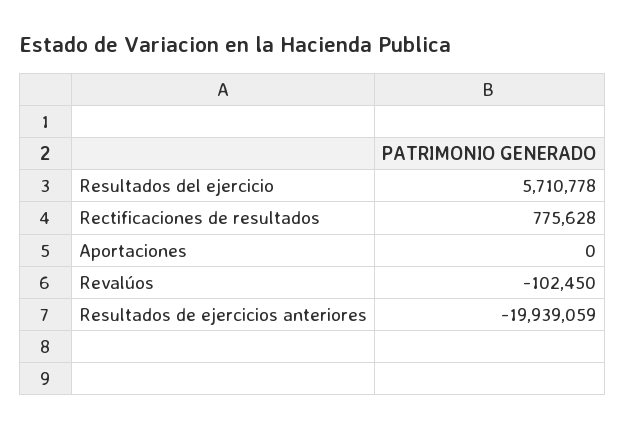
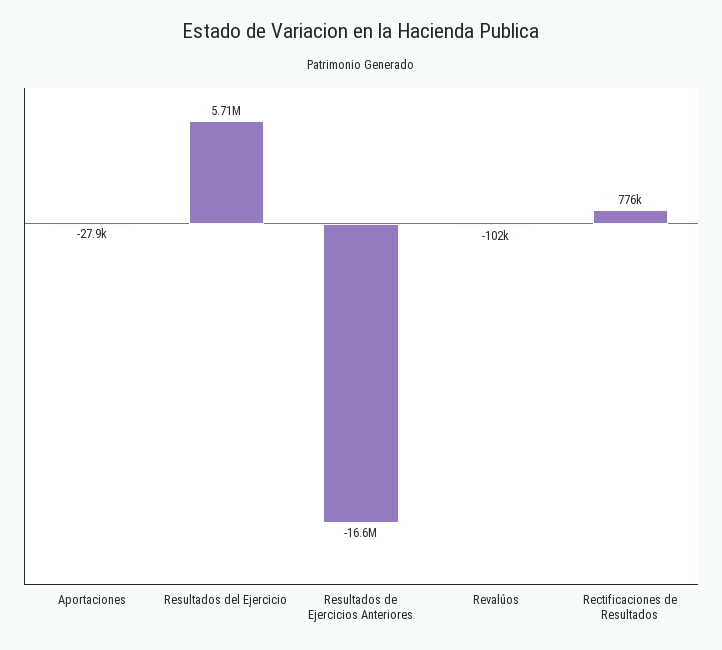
  {
    "Resultados del ejercicio": 5710778,
    "Rectificaciones de resultados": 775628,
-   "Aportaciones": 0,
+   "Aportaciones": -27900,
    "Revalúos": -102450,
-   "Resultados de ejercicios anteriores": -19939059
+   "Resultados de ejercicios anteriores": -16600000
  }

